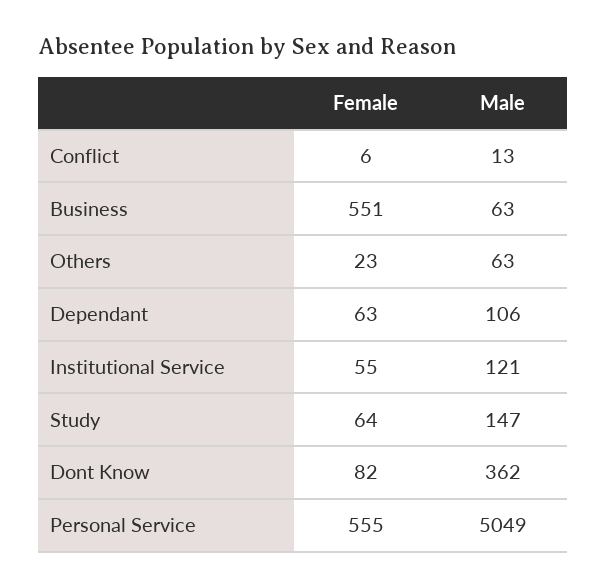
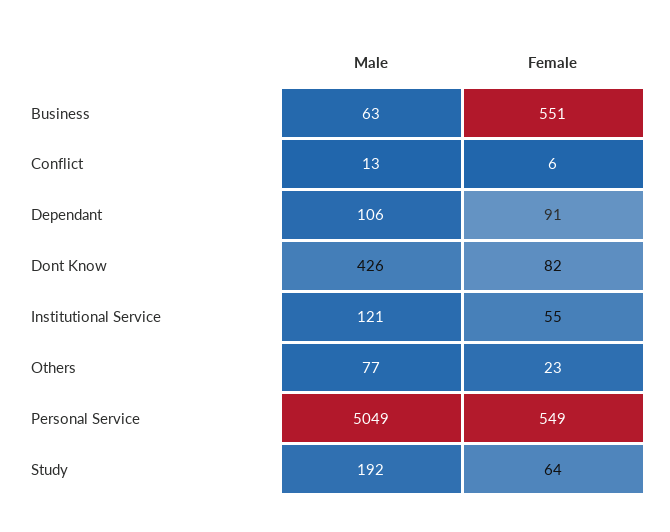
  {
    "Female": {
      "Conflict": 6,
      "Business": 551,
      "Others": 23,
-     "Dependant": 63,
+     "Dependant": 91,
      "Institutional Service": 55,
      "Study": 64,
      "Dont Know": 82,
-     "Personal Service": 555
+     "Personal Service": 549
    },
    "Male": {
      "Conflict": 13,
      "Business": 63,
-     "Others": 63,
+     "Others": 77,
      "Dependant": 106,
      "Institutional Service": 121,
-     "Study": 147,
+     "Study": 192,
-     "Dont Know": 362,
+     "Dont Know": 426,
      "Personal Service": 5049
    }
  }

